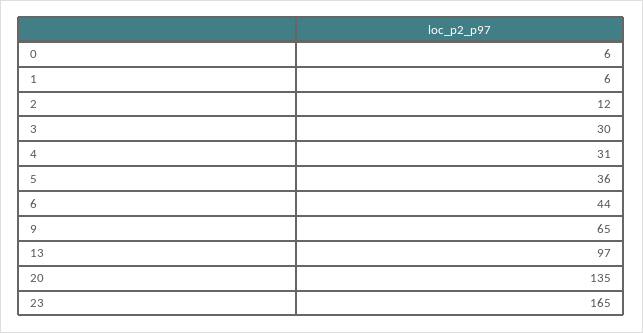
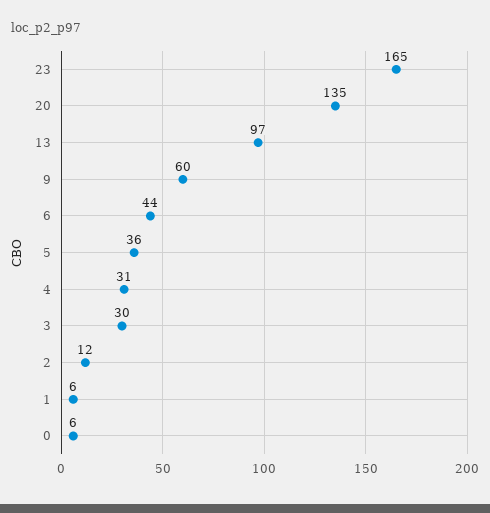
  {
    "0": 6,
    "1": 6,
    "2": 12,
    "3": 30,
    "4": 31,
    "5": 36,
    "6": 44,
-   "9": 65,
+   "9": 60,
    "13": 97,
    "20": 135,
    "23": 165
  }

